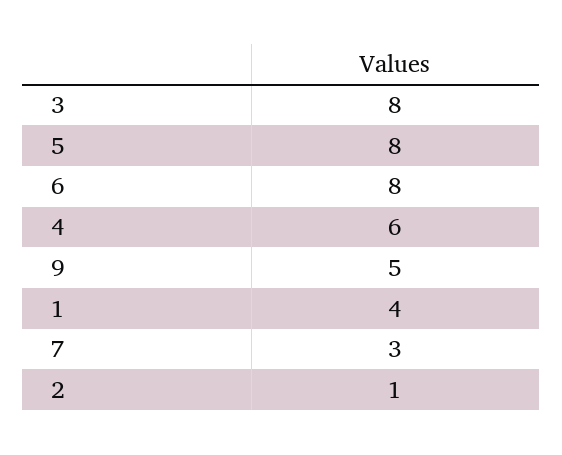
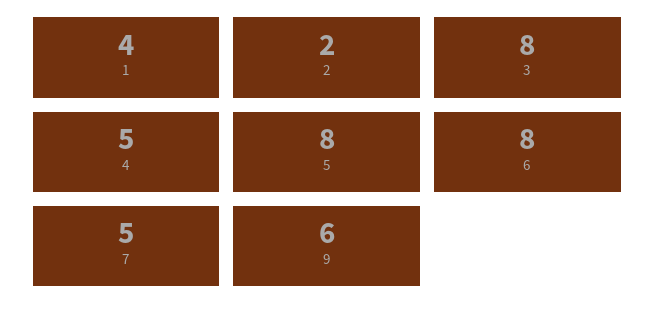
  {
    "3": 8,
    "5": 8,
    "6": 8,
-   "4": 6,
+   "4": 5,
-   "9": 5,
+   "9": 6,
    "1": 4,
-   "7": 3,
+   "7": 5,
-   "2": 1
+   "2": 2
  }

